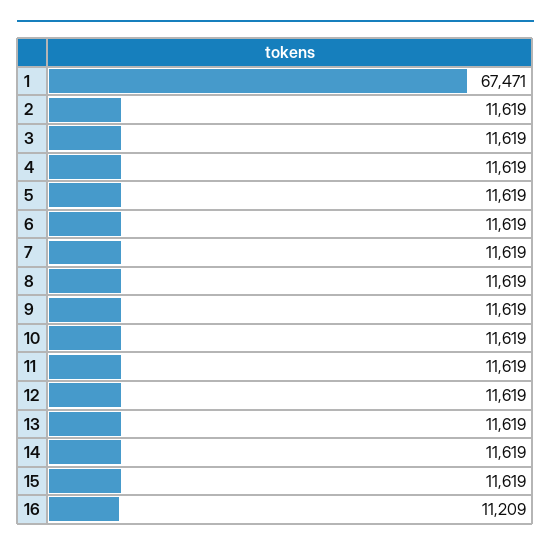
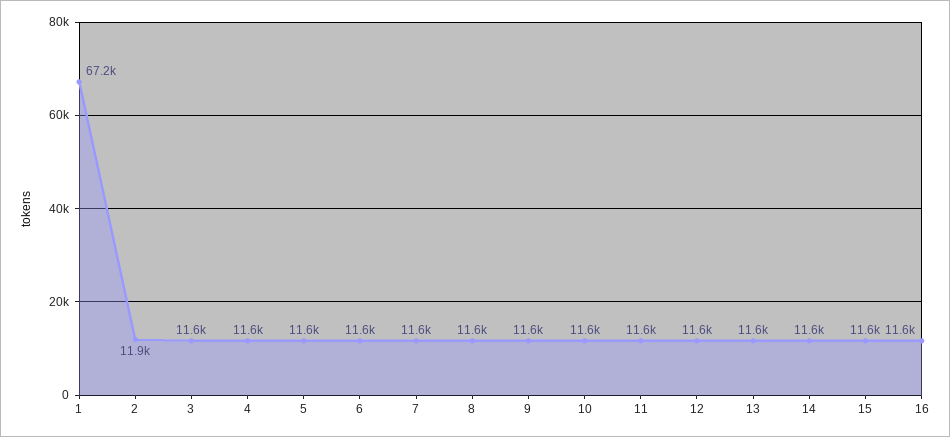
  {
-   "1": 67471,
+   "1": 67200,
-   "2": 11619,
+   "2": 11900,
    "3": 11619,
    "4": 11619,
    "5": 11619,
    "6": 11619,
    "7": 11619,
    "8": 11619,
    "9": 11619,
    "10": 11619,
    "11": 11619,
    "12": 11619,
    "13": 11619,
    "14": 11619,
    "15": 11619,
-   "16": 11209
+   "16": 11600
  }

